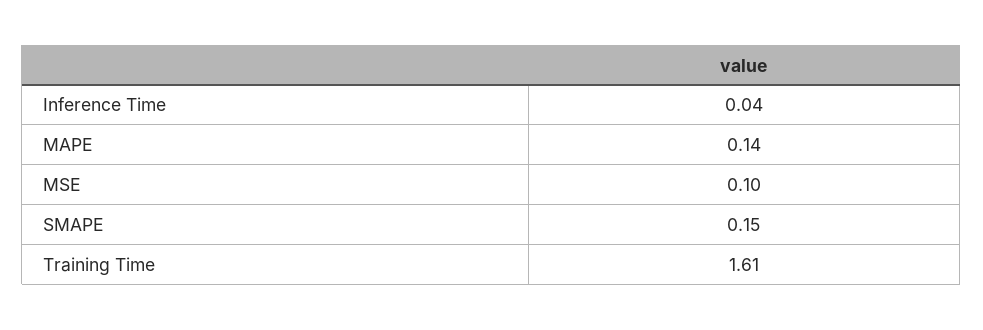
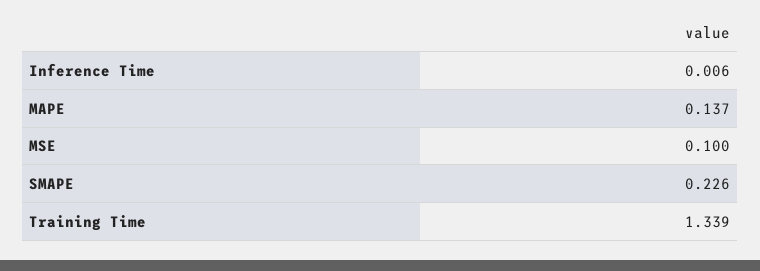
  {
-   "Inference Time": 0.04,
+   "Inference Time": 0.006,
    "MAPE": 0.137,
    "MSE": 0.1,
-   "SMAPE": 0.15,
+   "SMAPE": 0.226,
-   "Training Time": 1.61
+   "Training Time": 1.339
  }

